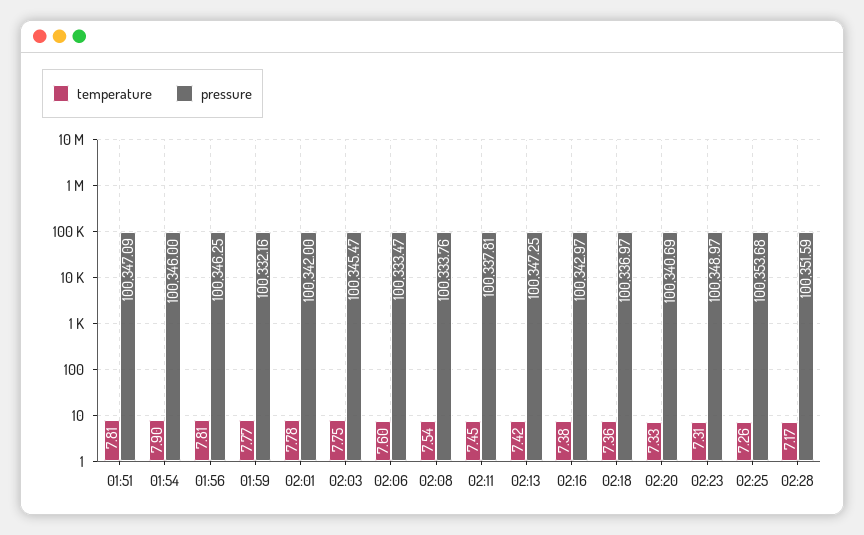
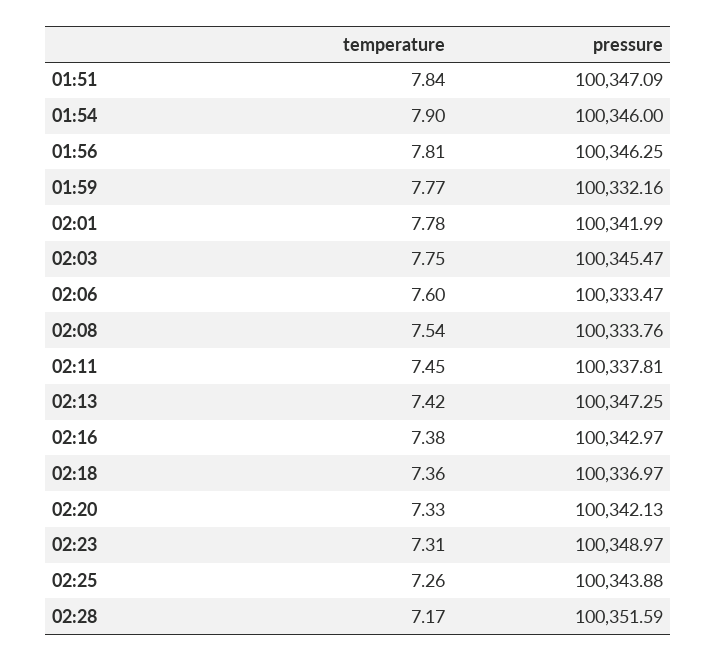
  {
    "temperature": {
-     "01:51": 7.81,
+     "01:51": 7.84,
      "01:54": 7.9,
      "01:56": 7.81,
      "01:59": 7.77,
      "02:01": 7.78,
      "02:03": 7.75,
      "02:06": 7.6,
      "02:08": 7.54,
      "02:11": 7.45,
      "02:13": 7.42,
      "02:16": 7.38,
      "02:18": 7.36,
      "02:20": 7.33,
      "02:23": 7.31,
      "02:25": 7.26,
      "02:28": 7.17
    },
    "pressure": {
      "01:51": 100347.09,
      "01:54": 100346,
      "01:56": 100346.25,
      "01:59": 100332.16,
-     "02:01": 100342,
+     "02:01": 100341.99,
      "02:03": 100345.47,
      "02:06": 100333.47,
      "02:08": 100333.76,
      "02:11": 100337.81,
      "02:13": 100347.25,
      "02:16": 100342.97,
      "02:18": 100336.97,
-     "02:20": 100340.69,
+     "02:20": 100342.13,
      "02:23": 100348.97,
-     "02:25": 100353.68,
+     "02:25": 100343.88,
      "02:28": 100351.59
    }
  }

